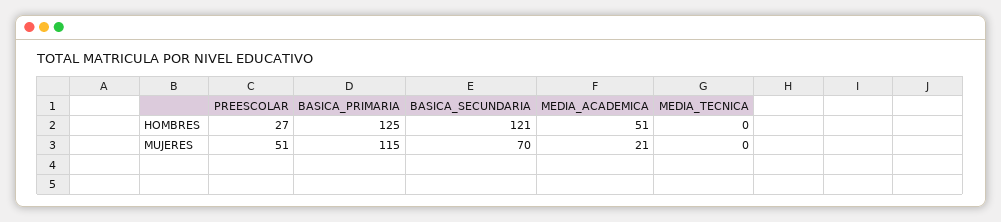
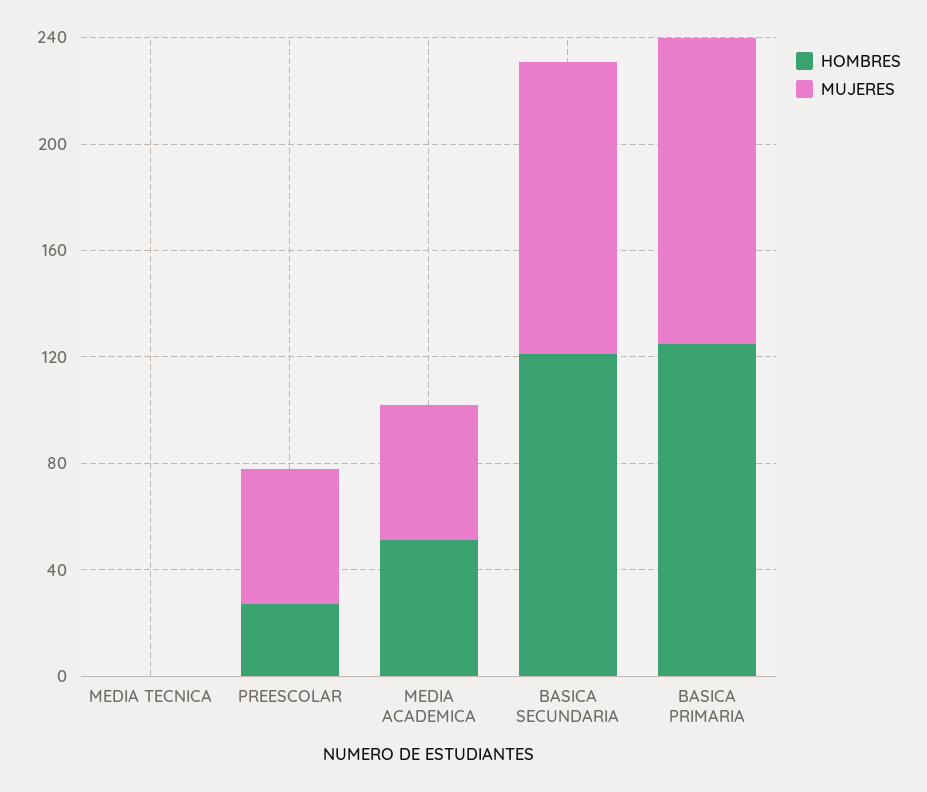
  {
    "HOMBRES": {
      "PREESCOLAR": 27,
      "BASICA_PRIMARIA": 125,
      "BASICA_SECUNDARIA": 121,
      "MEDIA_ACADEMICA": 51,
      "MEDIA_TECNICA": 0
    },
    "MUJERES": {
      "PREESCOLAR": 51,
      "BASICA_PRIMARIA": 115,
-     "BASICA_SECUNDARIA": 70,
+     "BASICA_SECUNDARIA": 110,
-     "MEDIA_ACADEMICA": 21,
+     "MEDIA_ACADEMICA": 50,
      "MEDIA_TECNICA": 0
    }
  }

